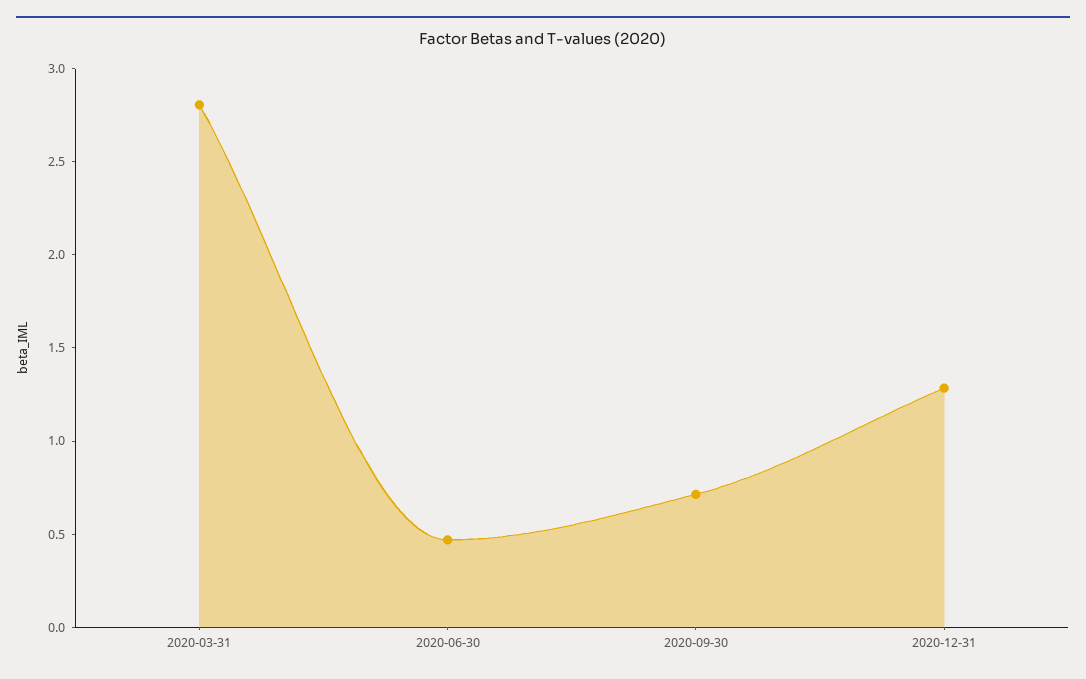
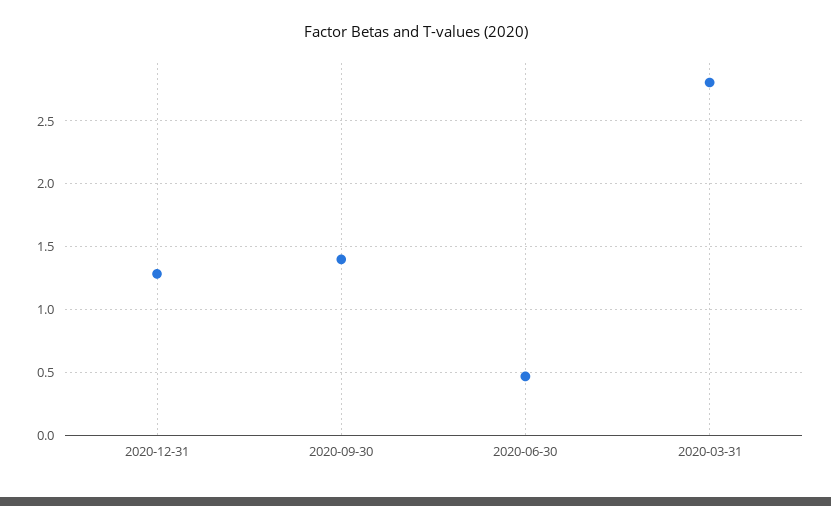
  {
    "2020-03-31": 2.8,
    "2020-06-30": 0.45,
-   "2020-09-30": 0.7,
+   "2020-09-30": 1.4,
    "2020-12-31": 1.3
  }

